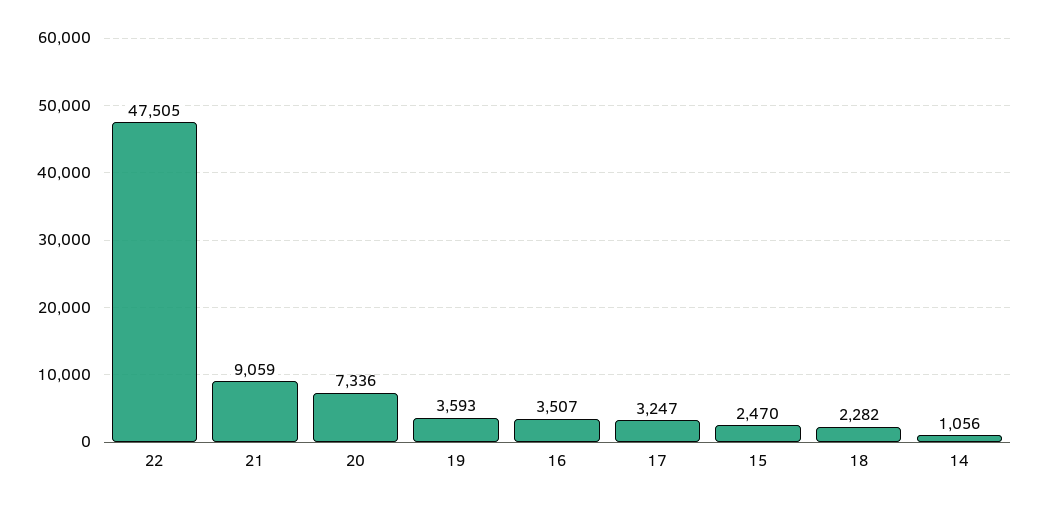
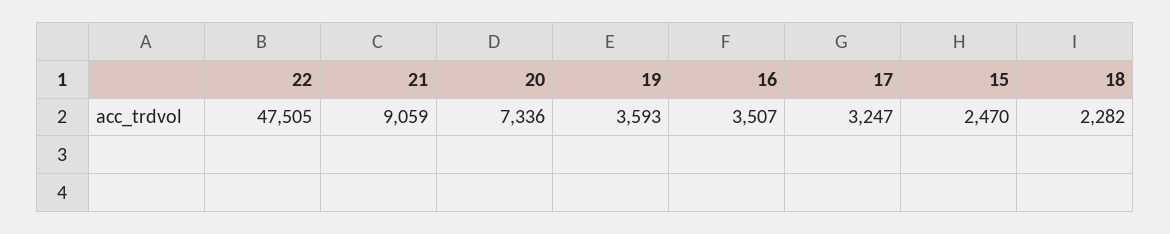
  {
    "22": 47505,
    "21": 9059,
    "20": 7336,
    "19": 3593,
    "16": 3507,
    "17": 3247,
    "15": 2470,
-   "18": 2282,
+   "18": 2282
-   "14": 1056
  }

